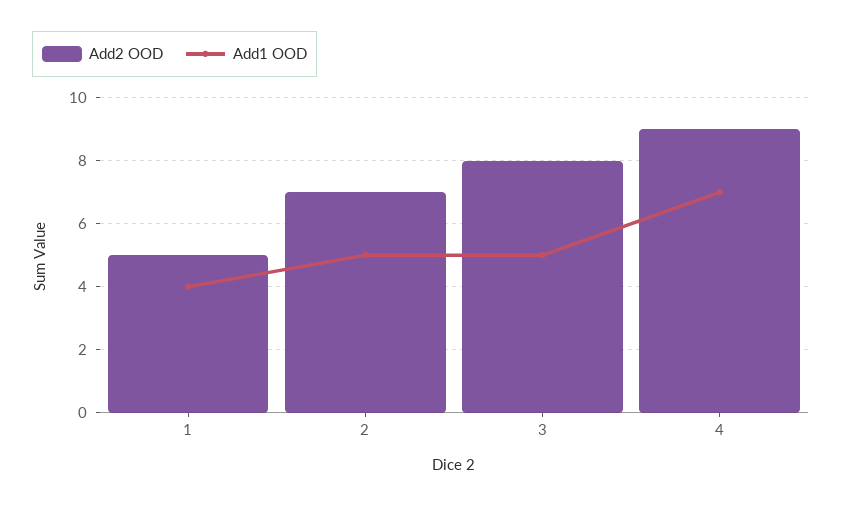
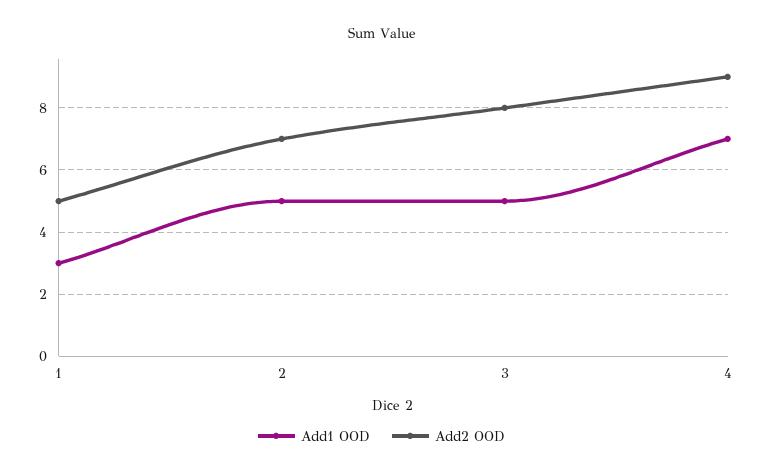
  {
    "Add2 OOD": {
      "1": 5,
      "2": 7,
      "3": 8,
      "4": 9
    },
    "Add1 OOD": {
-     "1": 4,
+     "1": 3,
      "2": 5,
      "3": 5,
      "4": 7
    }
  }

